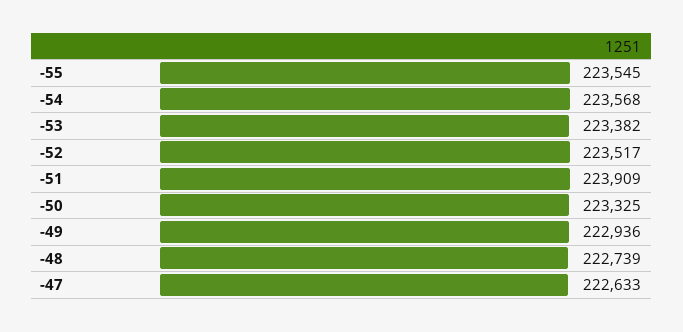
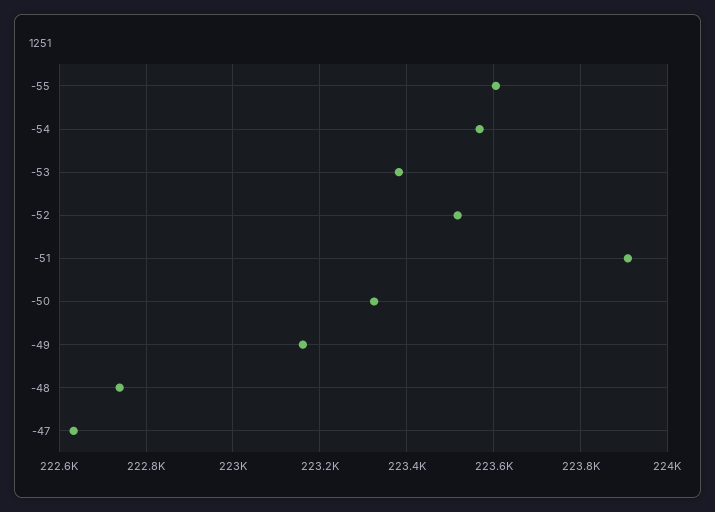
  {
-   "-55": 223545,
+   "-55": 223600,
    "-54": 223568,
    "-53": 223382,
    "-52": 223517,
    "-51": 223909,
    "-50": 223325,
-   "-49": 222936,
+   "-49": 223160,
    "-48": 222739,
    "-47": 222633
  }

